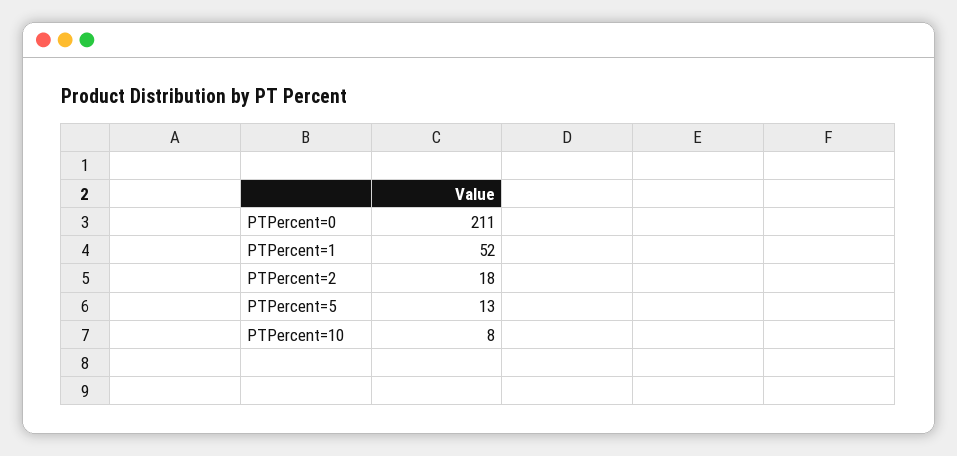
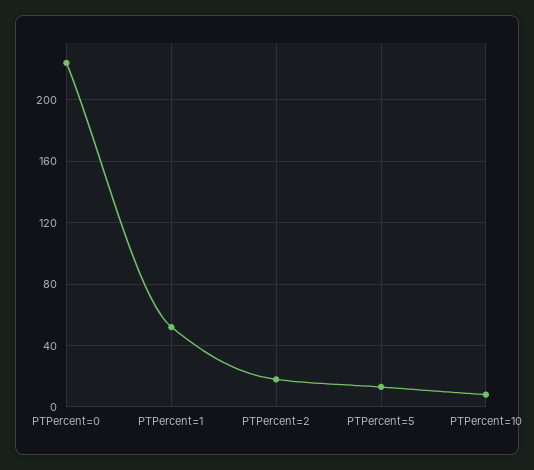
  {
-   "PTPercent=0": 211,
+   "PTPercent=0": 225,
    "PTPercent=1": 52,
    "PTPercent=2": 18,
    "PTPercent=5": 13,
    "PTPercent=10": 8
  }

